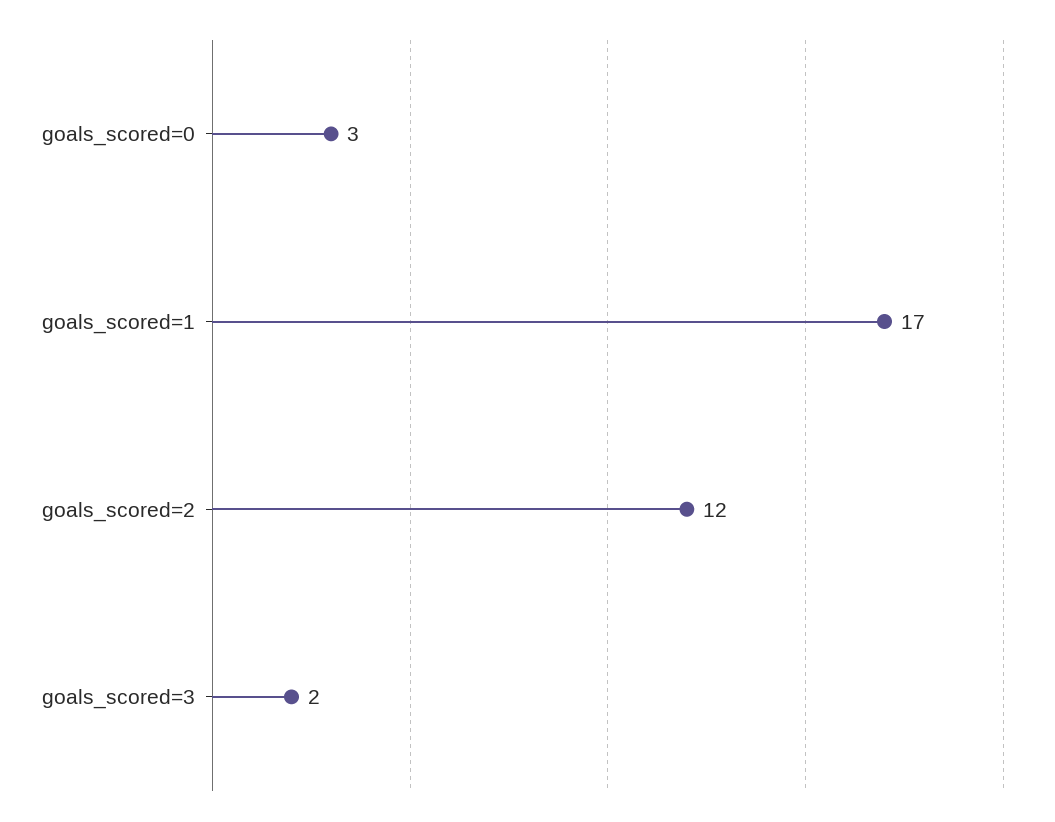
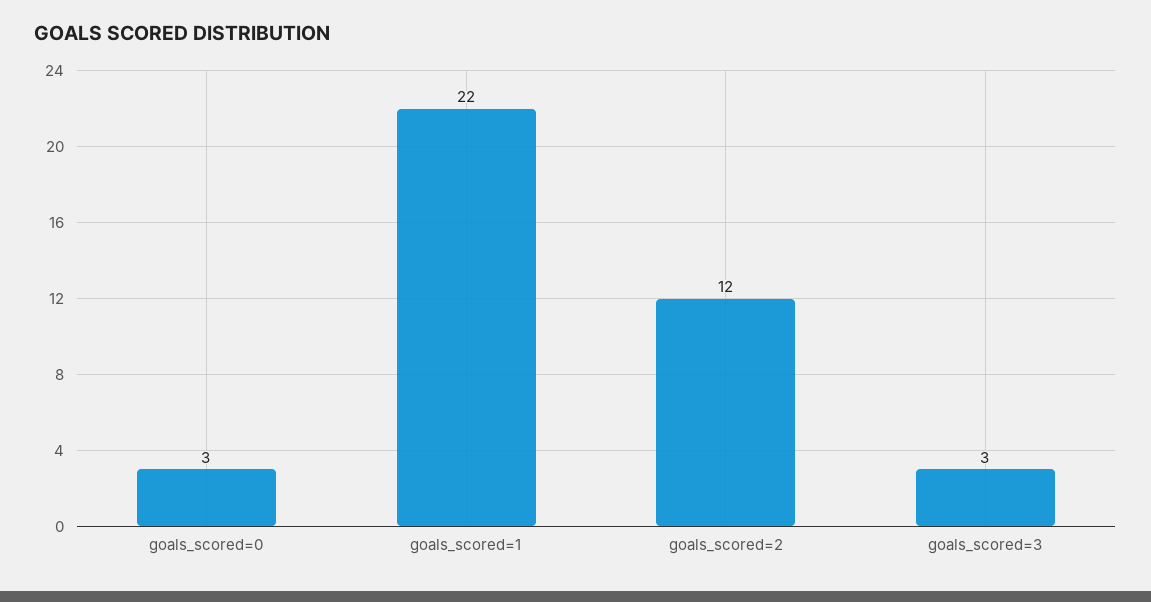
  {
    "goals_scored=0": 3,
-   "goals_scored=1": 17,
+   "goals_scored=1": 22,
    "goals_scored=2": 12,
-   "goals_scored=3": 2
+   "goals_scored=3": 3
  }

